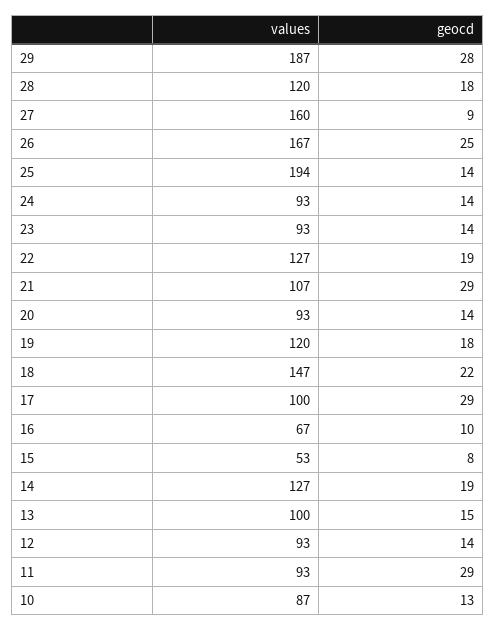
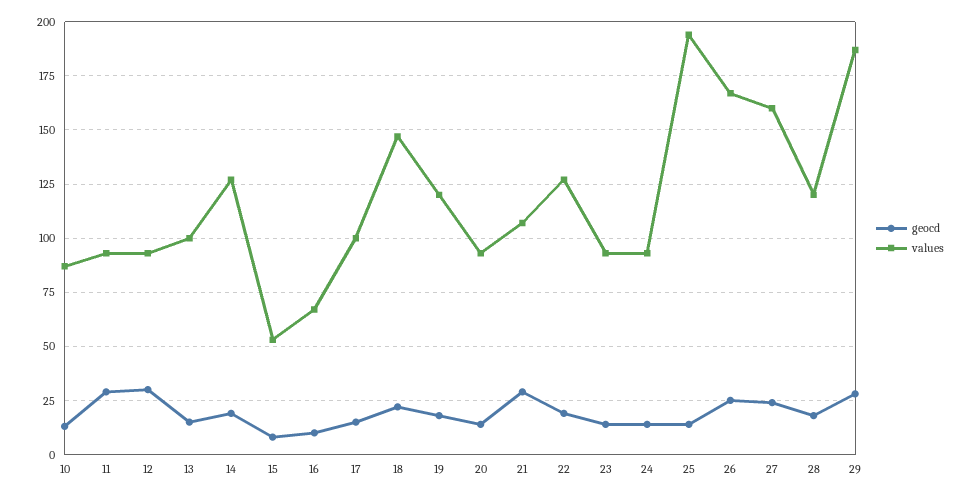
  {
    "values": {
      "29": 187,
      "28": 120,
      "27": 160,
      "26": 167,
      "25": 194,
      "24": 93,
      "23": 93,
      "22": 127,
      "21": 107,
      "20": 93,
      "19": 120,
      "18": 147,
      "17": 100,
      "16": 67,
      "15": 53,
      "14": 127,
      "13": 100,
      "12": 93,
      "11": 93,
      "10": 87
    },
    "geocd": {
      "29": 28,
      "28": 18,
-     "27": 9,
+     "27": 25,
      "26": 25,
      "25": 14,
      "24": 14,
      "23": 14,
      "22": 19,
      "21": 29,
      "20": 14,
      "19": 18,
      "18": 22,
-     "17": 29,
+     "17": 15,
      "16": 10,
      "15": 8,
      "14": 19,
      "13": 15,
-     "12": 14,
+     "12": 30,
      "11": 29,
      "10": 13
    }
  }

